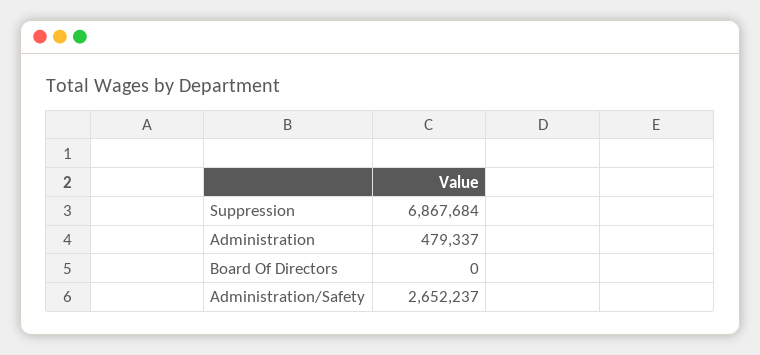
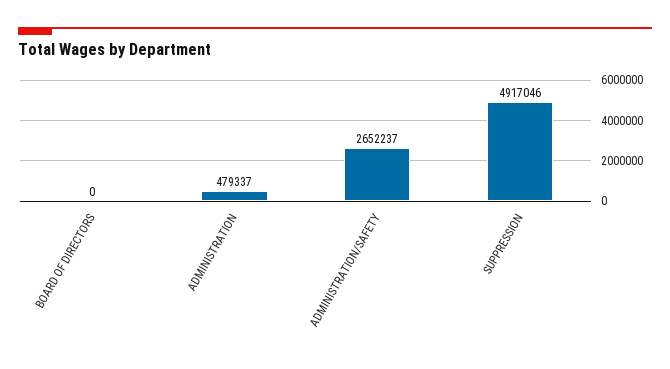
  {
-   "Suppression": 6867684,
+   "Suppression": 4917046,
    "Administration": 479337,
    "Board Of Directors": 0,
    "Administration/Safety": 2652237
  }

